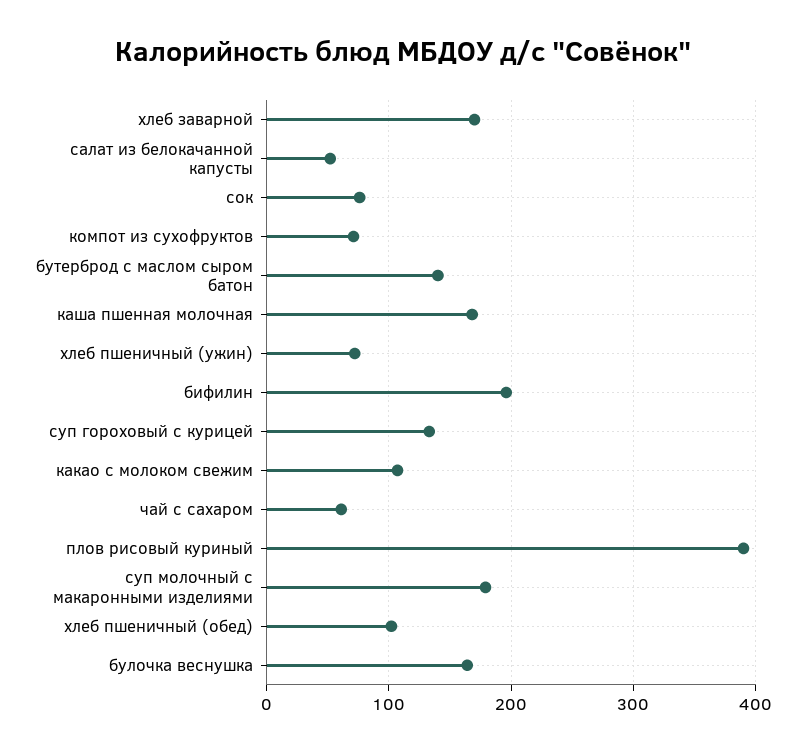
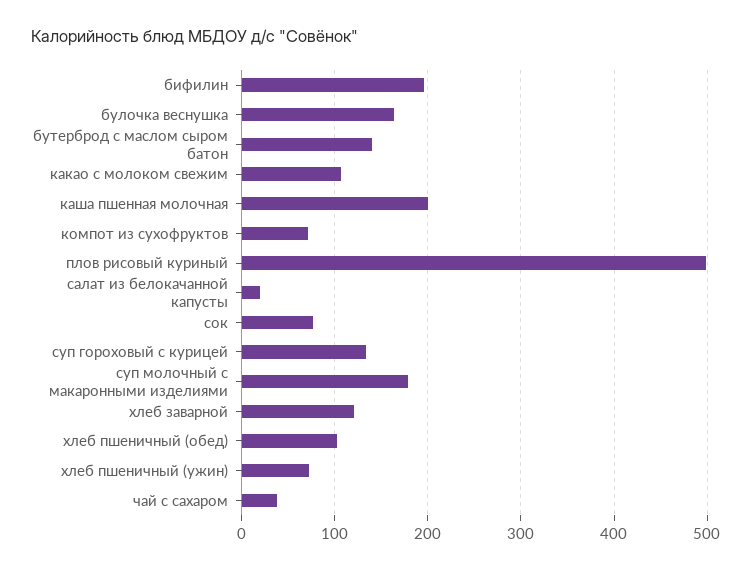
  {
-   "хлеб заварной": 170,
+   "хлеб заварной": 120,
-   "салат из белокачанной капусты": 50,
+   "салат из белокачанной капусты": 20,
    "сок": 80,
    "компот из сухофруктов": 70,
    "бутерброд с маслом сыром батон": 140,
-   "каша пшенная молочная": 170,
+   "каша пшенная молочная": 200,
    "хлеб пшеничный (ужин)": 70,
    "бифилин": 200,
    "суп гороховый с курицей": 130,
    "какао с молоком свежим": 110,
-   "чай с сахаром": 60,
+   "чай с сахаром": 40,
-   "плов рисовый куриный": 390,
+   "плов рисовый куриный": 500,
    "суп молочный с макаронными изделиями": 180,
    "хлеб пшеничный (обед)": 100,
    "булочка веснушка": 160
  }

